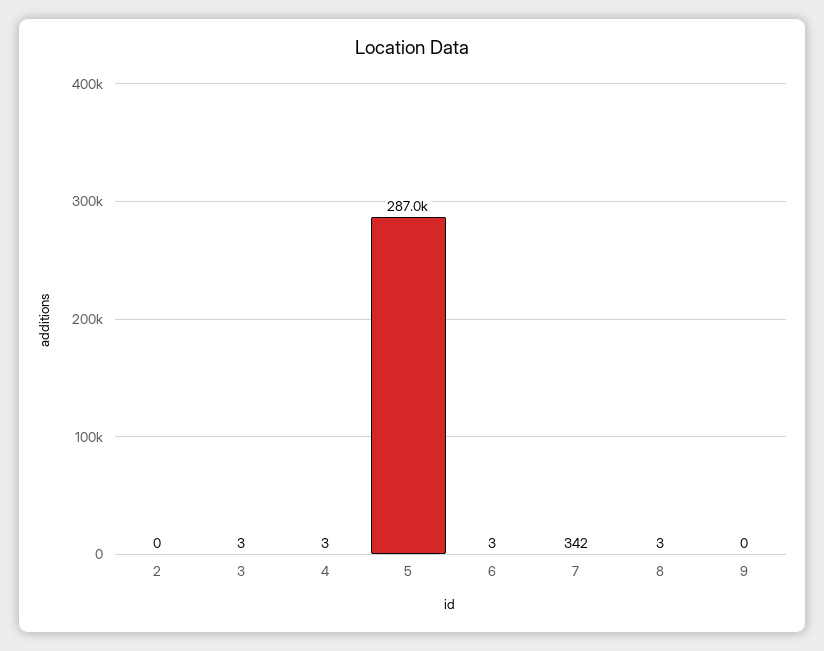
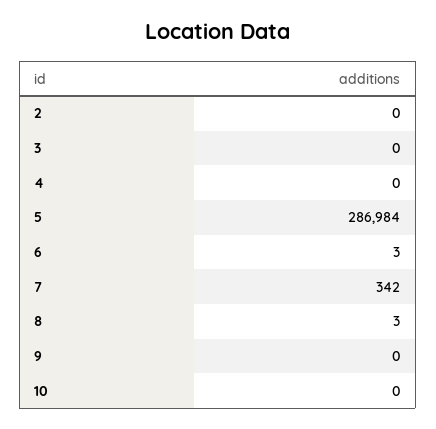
  {
    "2": 0,
-   "3": 3,
+   "3": 0,
-   "4": 3,
+   "4": 0,
    "5": 286984,
    "6": 3,
    "7": 342,
    "8": 3,
-   "9": 0
+   "9": 0,
+   "10": 0
  }

